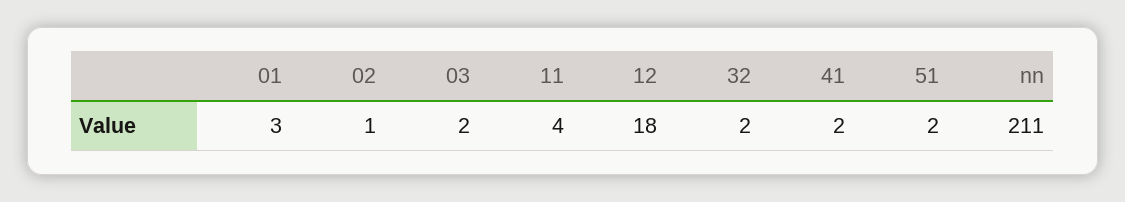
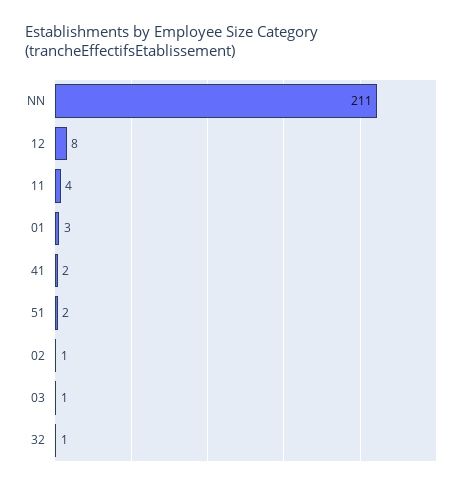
  {
    "01": 3,
    "02": 1,
-   "03": 2,
+   "03": 1,
    "11": 4,
-   "12": 18,
+   "12": 8,
-   "32": 2,
+   "32": 1,
    "41": 2,
    "51": 2,
    "nn": 211
  }

